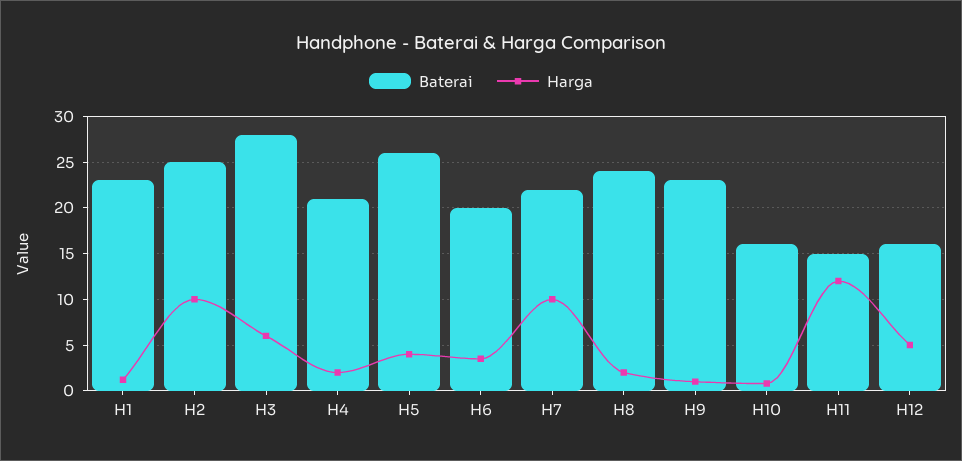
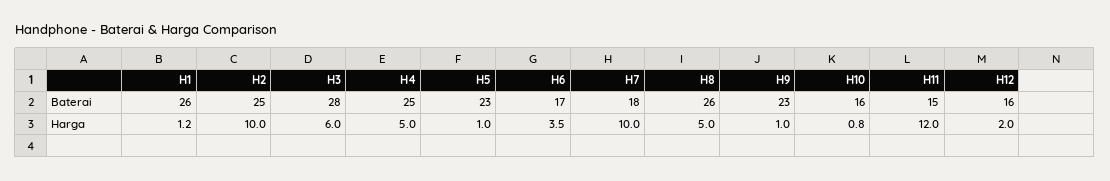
  {
    "Baterai": {
-     "H1": 23,
+     "H1": 26,
      "H2": 25,
      "H3": 28,
-     "H4": 21,
+     "H4": 25,
-     "H5": 26,
+     "H5": 23,
-     "H6": 20,
+     "H6": 17,
-     "H7": 22,
+     "H7": 18,
-     "H8": 24,
+     "H8": 26,
      "H9": 23,
      "H10": 16,
      "H11": 15,
      "H12": 16
    },
    "Harga": {
      "H1": 1.2,
      "H2": 10,
      "H3": 6,
-     "H4": 2,
+     "H4": 5,
-     "H5": 4,
+     "H5": 1,
      "H6": 3.5,
      "H7": 10,
-     "H8": 2,
+     "H8": 5,
      "H9": 1,
      "H10": 0.8,
      "H11": 12,
-     "H12": 5
+     "H12": 2
    }
  }

